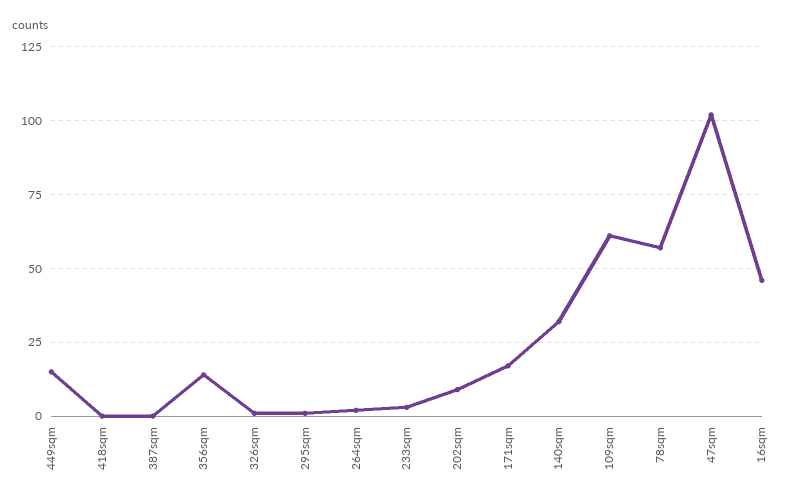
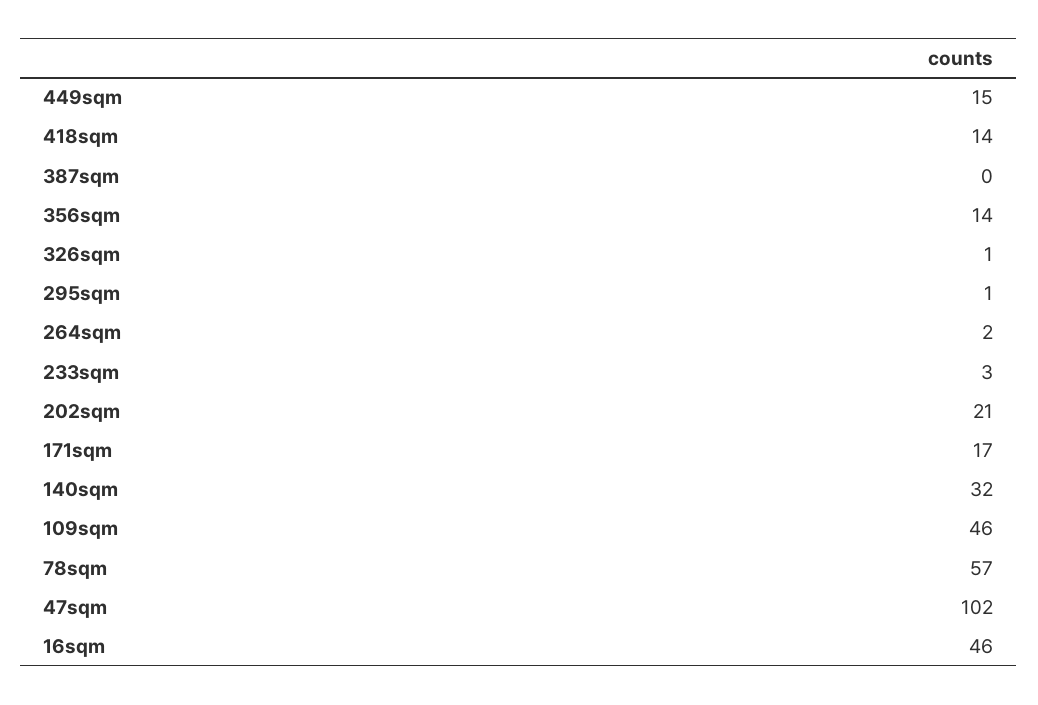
  {
    "449sqm": 15,
-   "418sqm": 0,
+   "418sqm": 14,
    "387sqm": 0,
    "356sqm": 14,
    "326sqm": 1,
    "295sqm": 1,
    "264sqm": 2,
    "233sqm": 3,
-   "202sqm": 10,
+   "202sqm": 21,
    "171sqm": 17,
    "140sqm": 32,
-   "109sqm": 60,
+   "109sqm": 46,
    "78sqm": 57,
    "47sqm": 102,
    "16sqm": 46
  }

